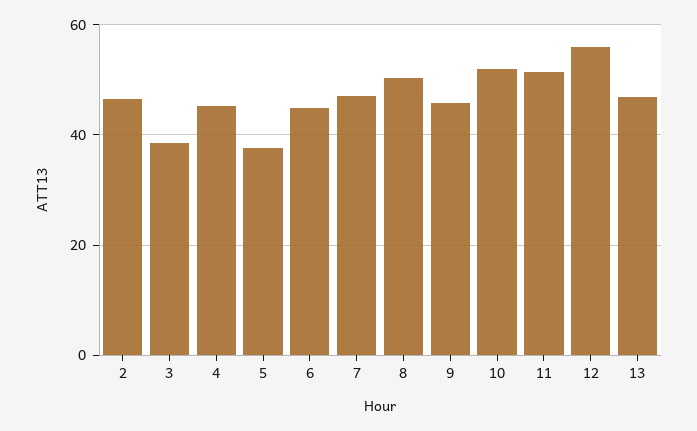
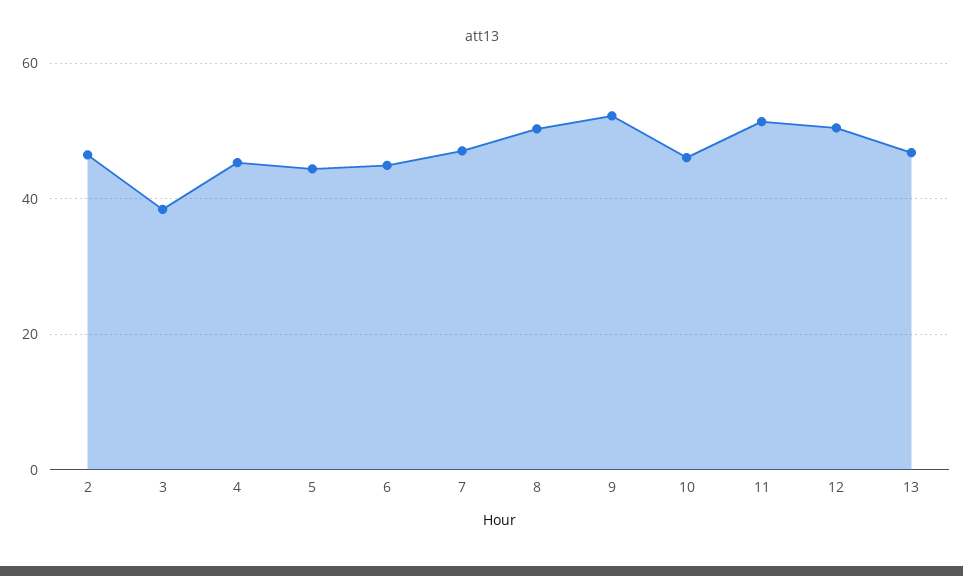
  {
    "2": 46,
    "3": 38,
    "4": 46,
-   "5": 38,
+   "5": 44,
    "6": 44,
    "7": 48,
    "8": 50,
-   "9": 46,
+   "9": 52,
-   "10": 52,
+   "10": 46,
    "11": 52,
-   "12": 56,
+   "12": 50,
    "13": 46
  }

